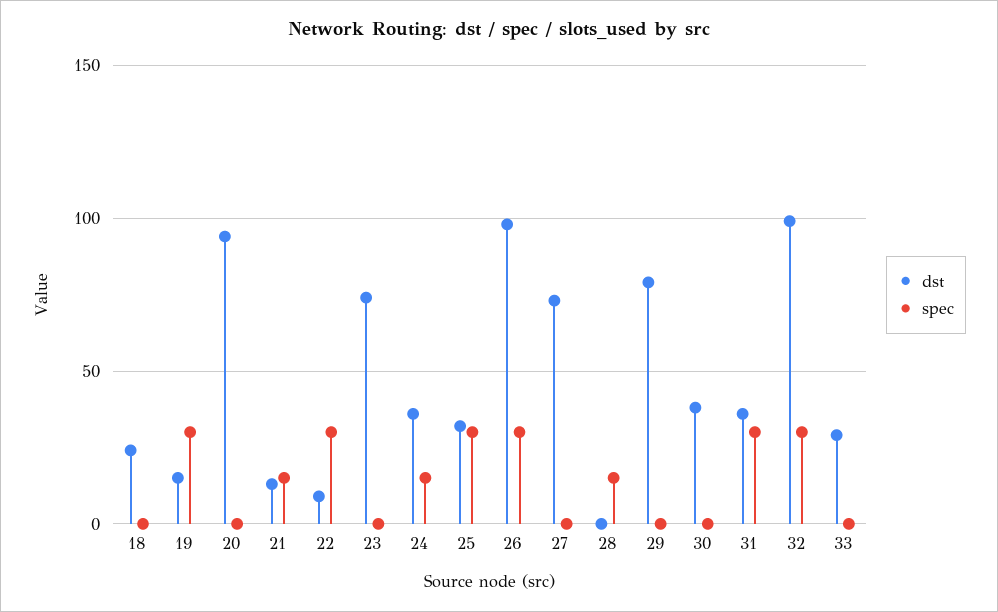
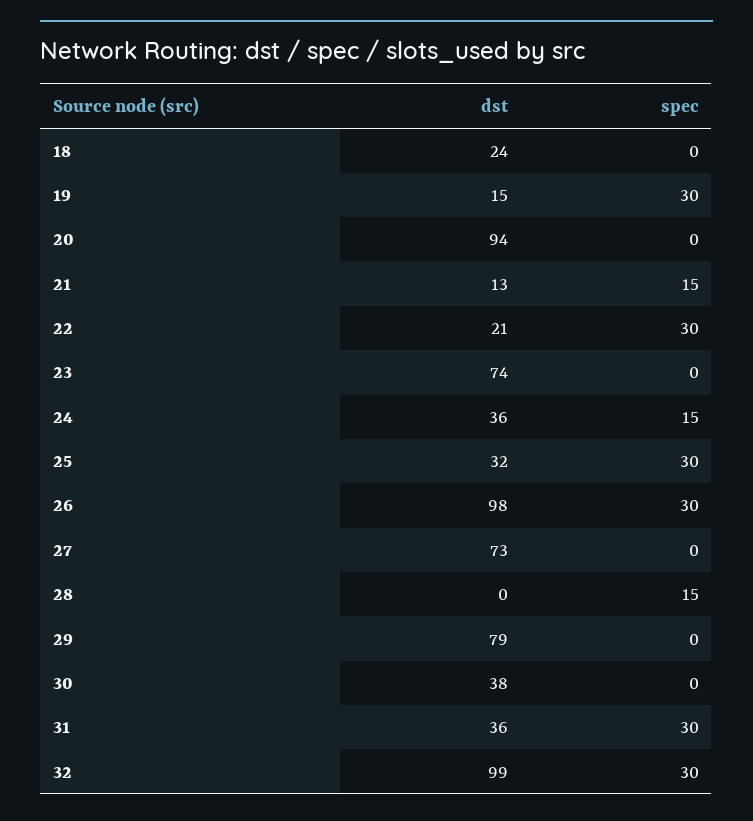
  {
    "dst": {
      "18": 24,
      "19": 15,
      "20": 94,
      "21": 13,
-     "22": 10,
+     "22": 21,
      "23": 74,
      "24": 36,
      "25": 32,
      "26": 98,
      "27": 73,
      "28": 0,
      "29": 79,
      "30": 38,
      "31": 36,
-     "32": 99,
+     "32": 99
-     "33": 30
    },
    "spec": {
      "18": 0,
      "19": 30,
      "20": 0,
      "21": 15,
      "22": 30,
      "23": 0,
      "24": 15,
      "25": 30,
      "26": 30,
      "27": 0,
      "28": 15,
      "29": 0,
      "30": 0,
      "31": 30,
-     "32": 30,
+     "32": 30
-     "33": 0
    }
  }

